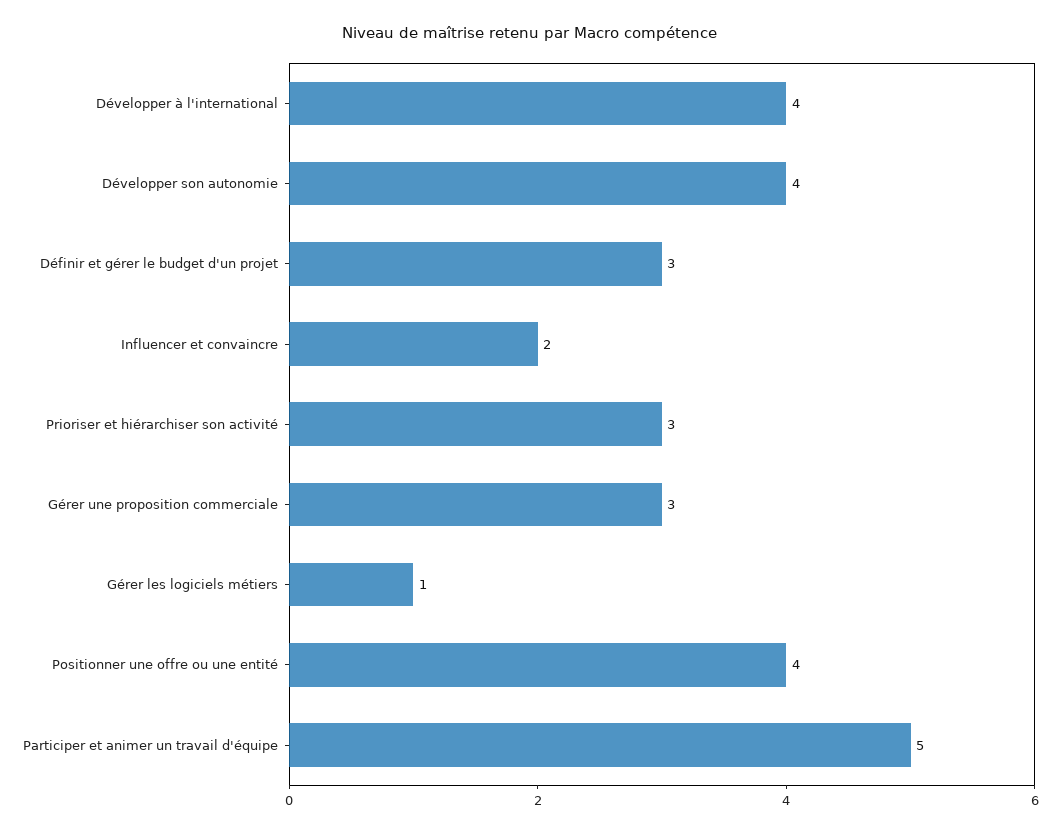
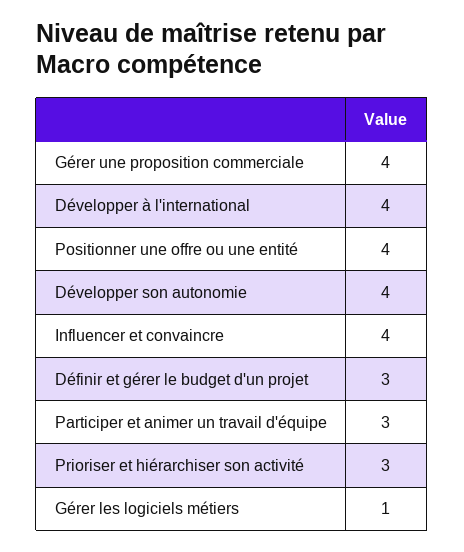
  {
    "Développer à l'international": 4,
    "Développer son autonomie": 4,
    "Définir et gérer le budget d'un projet": 3,
-   "Influencer et convaincre": 2,
+   "Influencer et convaincre": 4,
    "Prioriser et hiérarchiser son activité": 3,
-   "Gérer une proposition commerciale": 3,
+   "Gérer une proposition commerciale": 4,
    "Gérer les logiciels métiers": 1,
    "Positionner une offre ou une entité": 4,
-   "Participer et animer un travail d'équipe": 5
+   "Participer et animer un travail d'équipe": 3
  }

